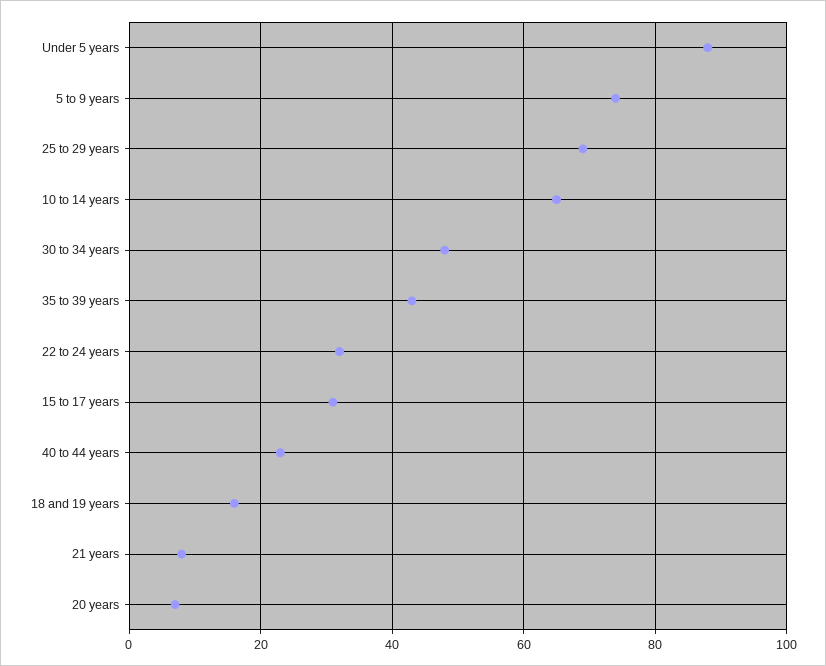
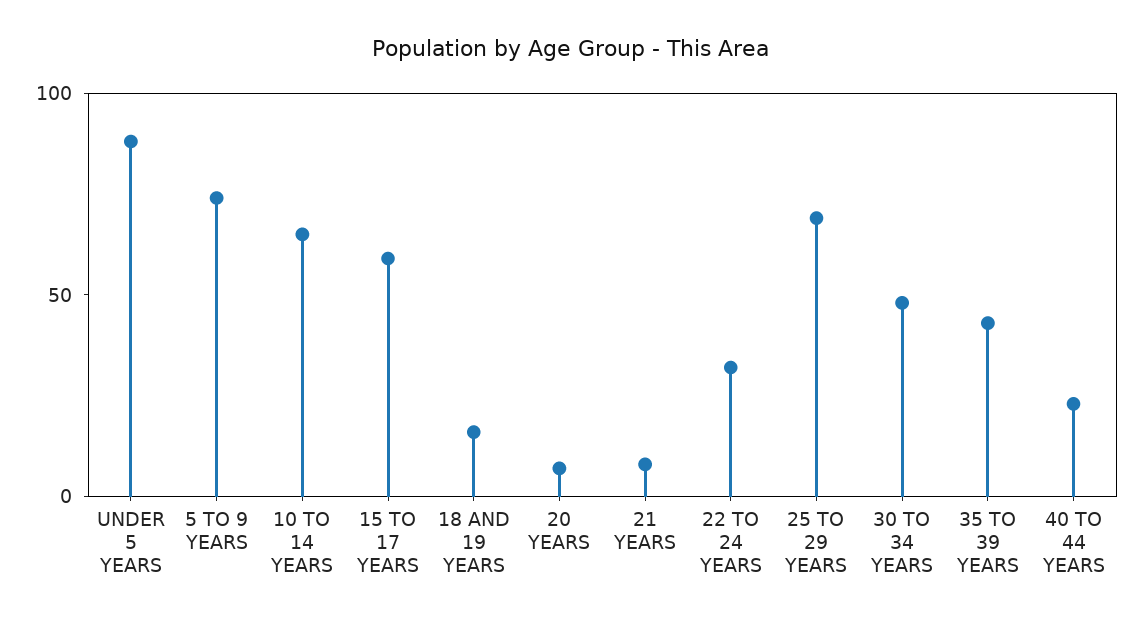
  {
    "Under 5 years": 90,
    "5 to 9 years": 75,
    "25 to 29 years": 70,
    "10 to 14 years": 65,
    "30 to 34 years": 50,
    "35 to 39 years": 45,
    "22 to 24 years": 30,
-   "15 to 17 years": 30,
+   "15 to 17 years": 60,
    "40 to 44 years": 25,
    "18 and 19 years": 15,
    "21 years": 10,
    "20 years": 5
  }

